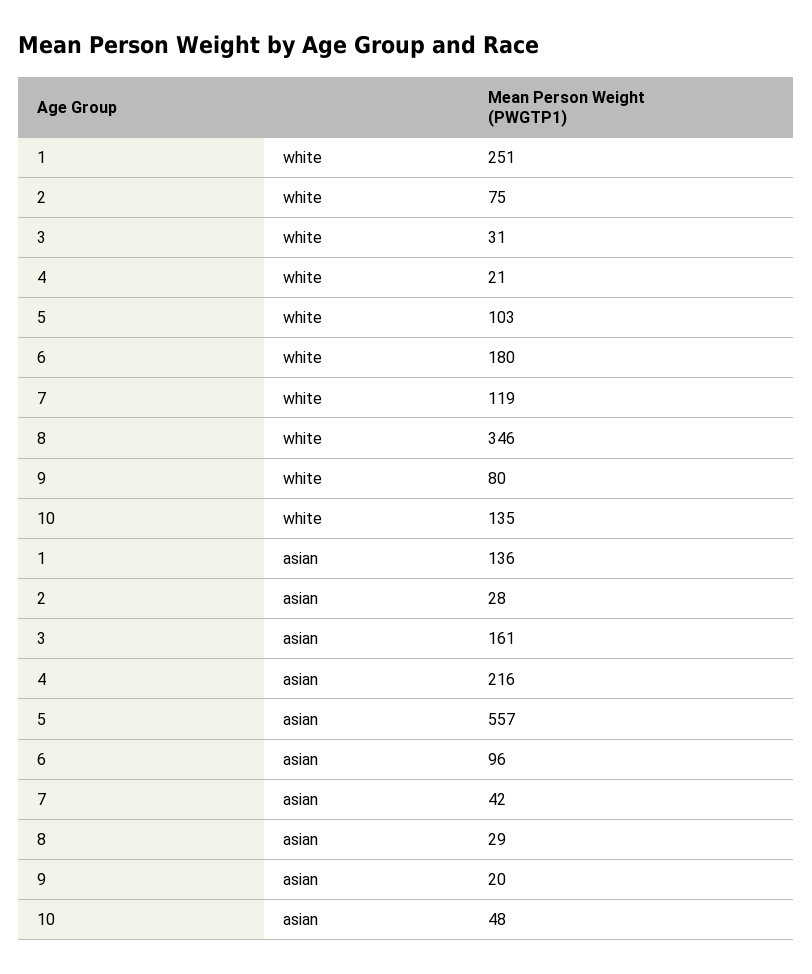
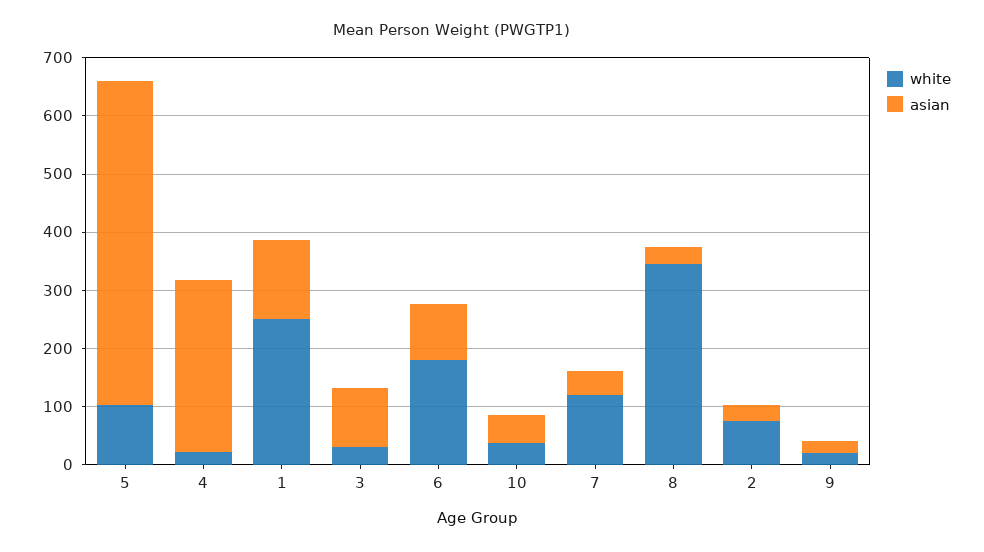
  {
    "white": {
      "1": 251,
      "2": 75,
      "3": 31,
      "4": 21,
      "5": 103,
      "6": 180,
      "7": 119,
      "8": 346,
-     "9": 80,
+     "9": 20,
-     "10": 135
+     "10": 40
    },
    "asian": {
      "1": 136,
      "2": 28,
-     "3": 161,
+     "3": 100,
-     "4": 216,
+     "4": 300,
      "5": 557,
      "6": 96,
      "7": 42,
      "8": 29,
      "9": 20,
      "10": 48
    }
  }

